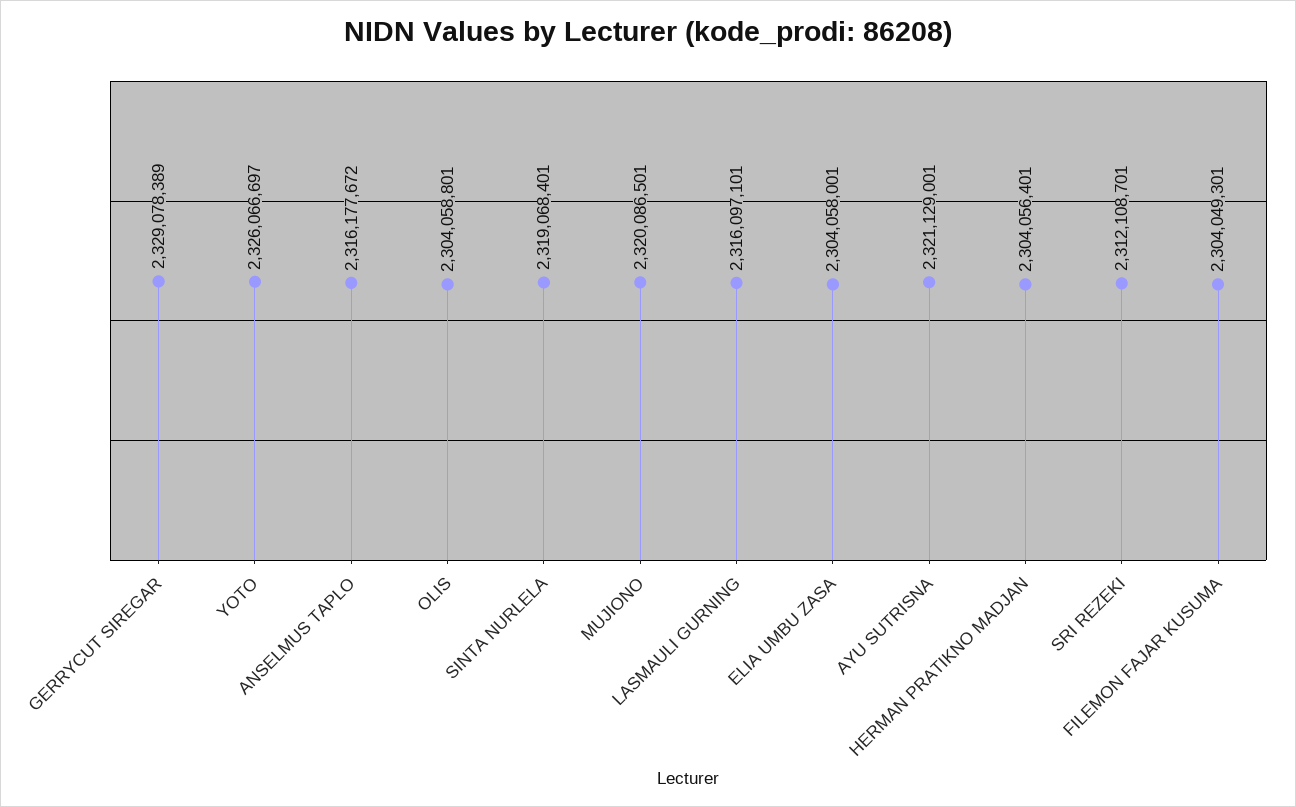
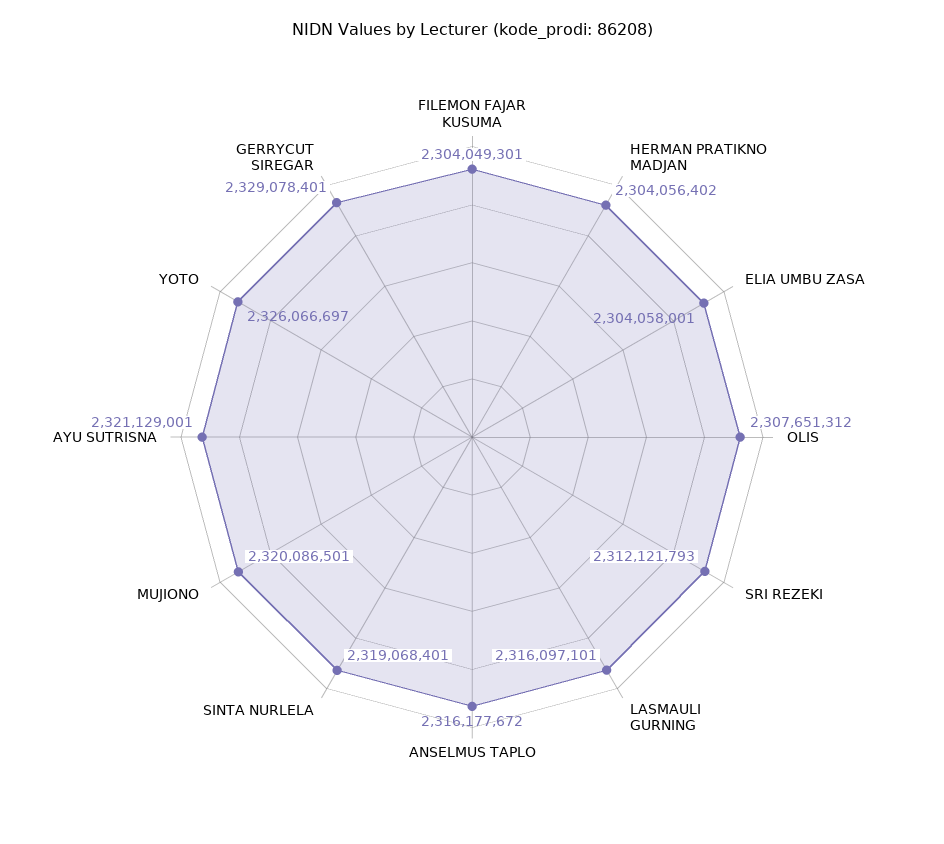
  {
-   "GERRYCUT SIREGAR": 2329078389,
+   "GERRYCUT SIREGAR": 2329078401,
    "YOTO": 2326066697,
    "ANSELMUS TAPLO": 2316177672,
-   "OLIS": 2304058801,
+   "OLIS": 2307651312,
    "SINTA NURLELA": 2319068401,
    "MUJIONO": 2320086501,
    "LASMAULI GURNING": 2316097101,
    "ELIA UMBU ZASA": 2304058001,
    "AYU SUTRISNA": 2321129001,
-   "HERMAN PRATIKNO MADJAN": 2304056401,
+   "HERMAN PRATIKNO MADJAN": 2304056402,
-   "SRI REZEKI": 2312108701,
+   "SRI REZEKI": 2312121793,
    "FILEMON FAJAR KUSUMA": 2304049301
  }

